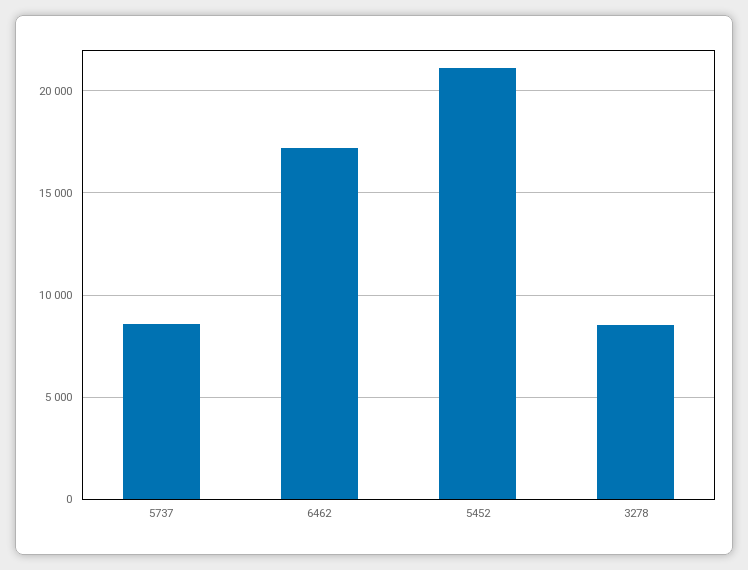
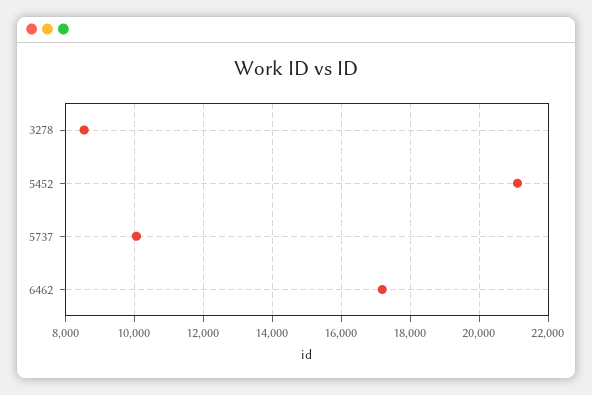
  {
-   "5737": 8500,
+   "5737": 10000,
    "6462": 17200,
    "5452": 21200,
    "3278": 8600
  }

